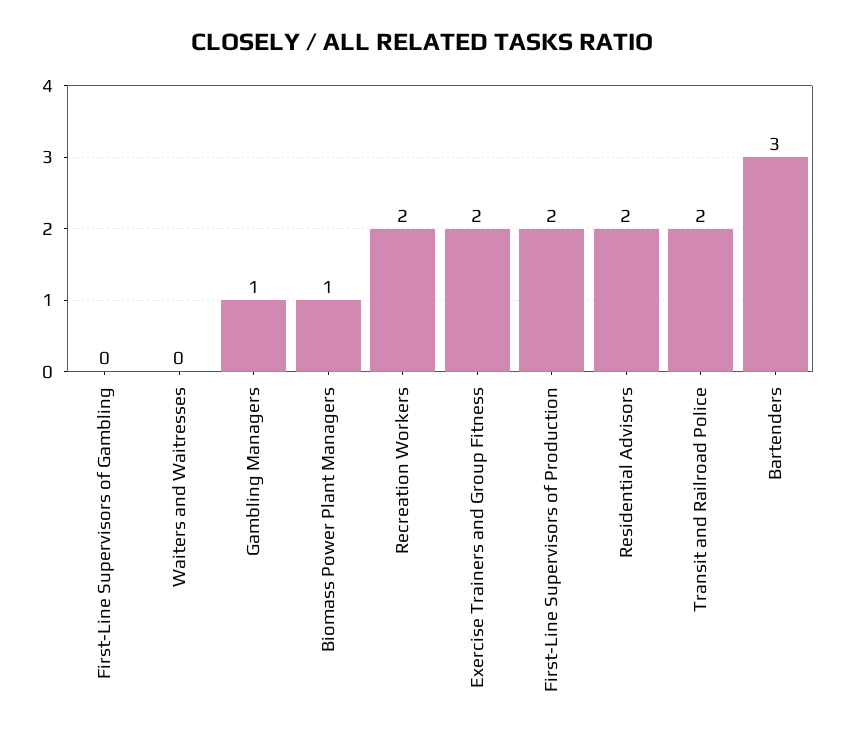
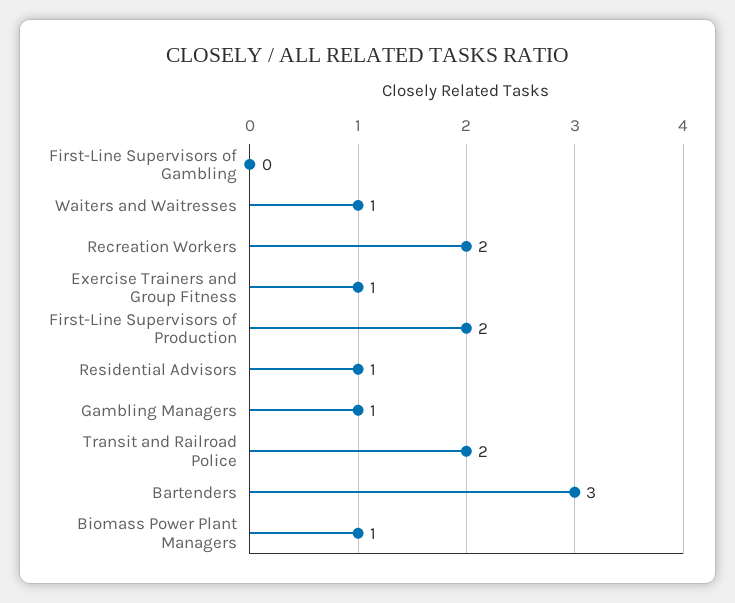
  {
    "First-Line Supervisors of Gambling": 0,
-   "Waiters and Waitresses": 0,
+   "Waiters and Waitresses": 1,
    "Gambling Managers": 1,
    "Biomass Power Plant Managers": 1,
    "Recreation Workers": 2,
-   "Exercise Trainers and Group Fitness": 2,
+   "Exercise Trainers and Group Fitness": 1,
    "First-Line Supervisors of Production": 2,
-   "Residential Advisors": 2,
+   "Residential Advisors": 1,
    "Transit and Railroad Police": 2,
    "Bartenders": 3
  }

